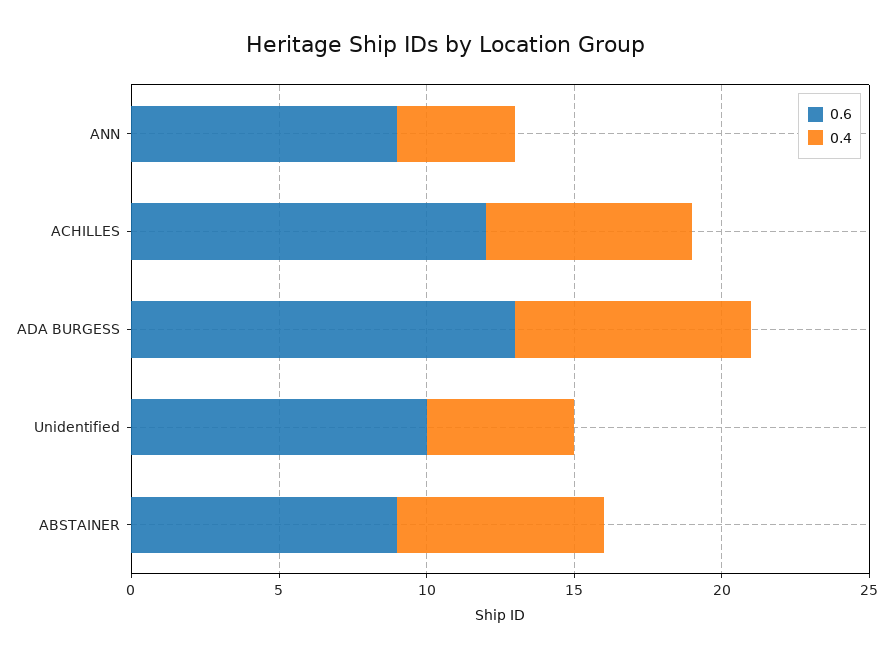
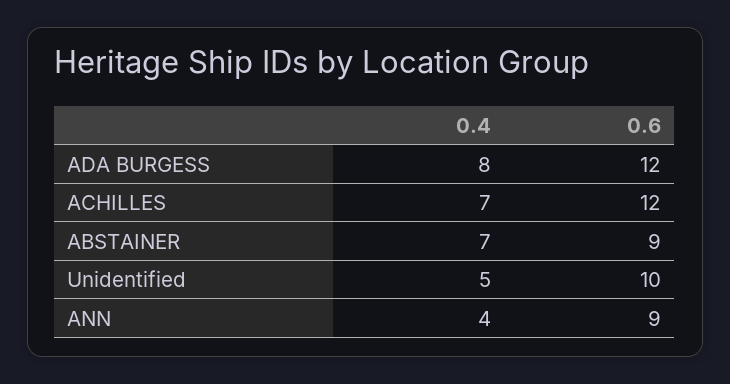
  {
    "0.6": {
      "ANN": 9,
      "ACHILLES": 12,
-     "ADA BURGESS": 13,
+     "ADA BURGESS": 12,
      "Unidentified": 10,
      "ABSTAINER": 9
    },
    "0.4": {
      "ANN": 4,
      "ACHILLES": 7,
      "ADA BURGESS": 8,
      "Unidentified": 5,
      "ABSTAINER": 7
    }
  }

